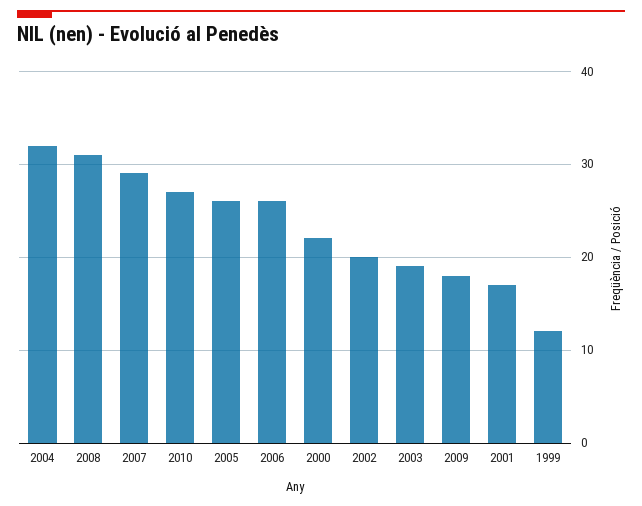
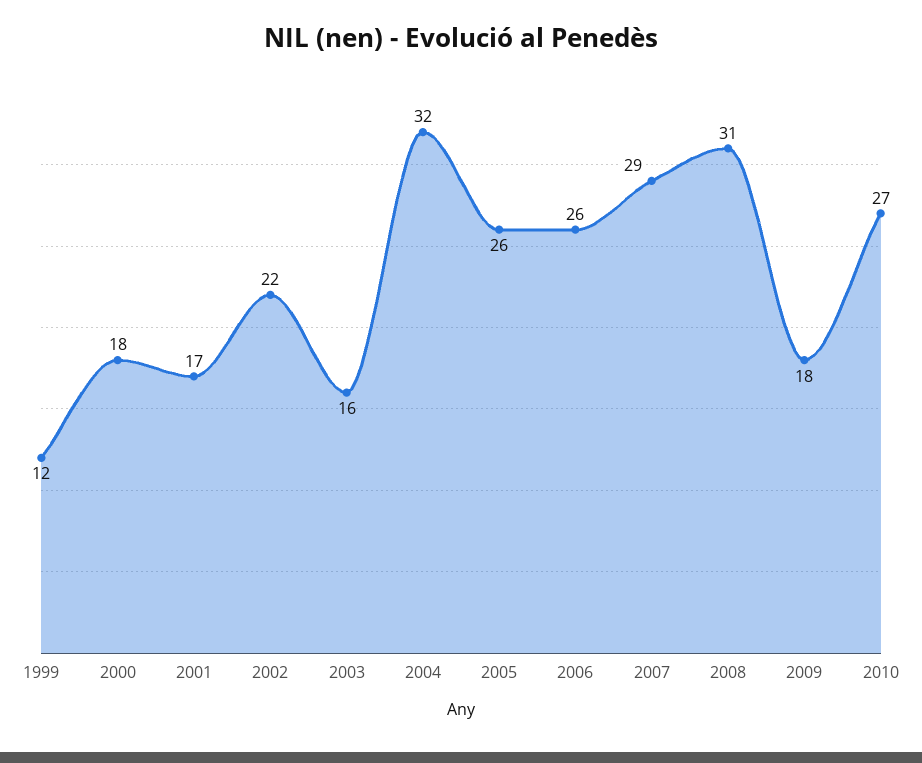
  {
    "2004": 32,
    "2008": 31,
    "2007": 29,
    "2010": 27,
    "2005": 26,
    "2006": 26,
-   "2000": 22,
+   "2000": 18,
-   "2002": 20,
+   "2002": 22,
-   "2003": 19,
+   "2003": 16,
    "2009": 18,
    "2001": 17,
    "1999": 12
  }

